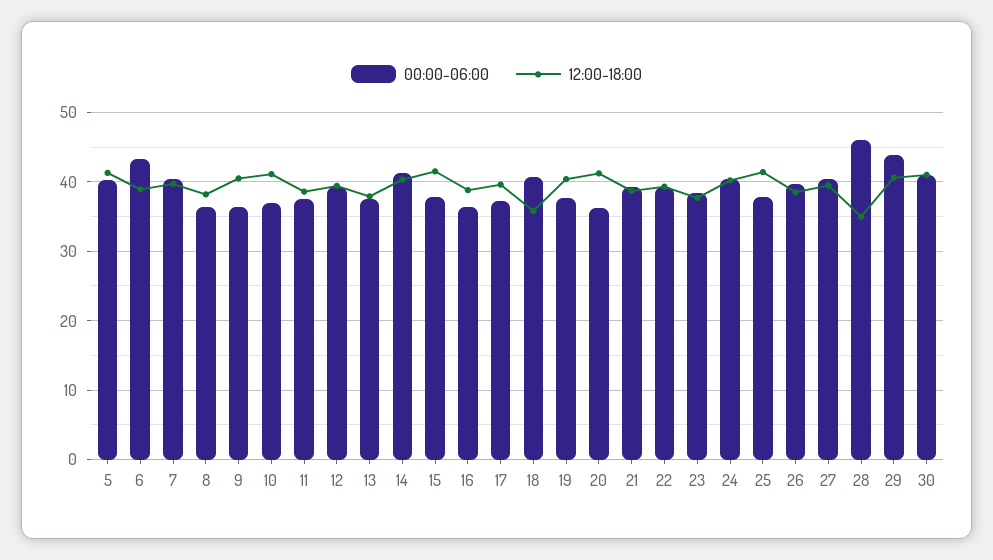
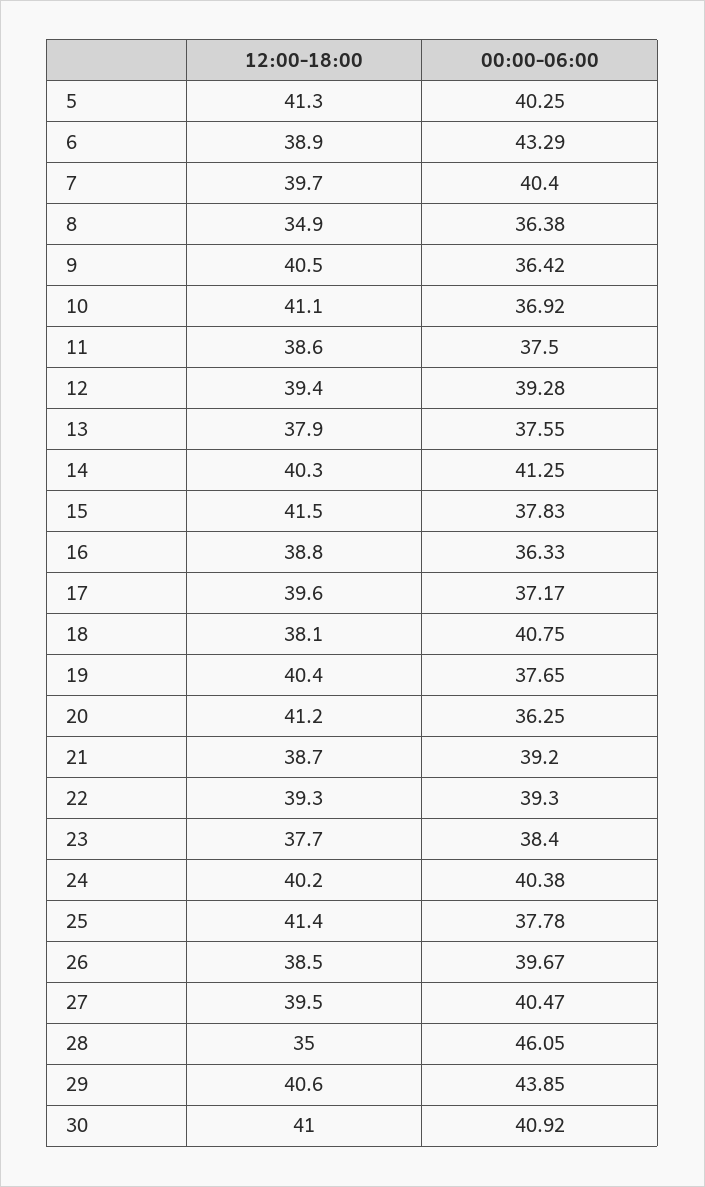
  {
    "00:00-06:00": {
      "5": 40.25,
      "6": 43.29,
      "7": 40.4,
      "8": 36.38,
      "9": 36.42,
      "10": 36.92,
      "11": 37.5,
      "12": 39.28,
      "13": 37.55,
      "14": 41.25,
      "15": 37.83,
      "16": 36.33,
      "17": 37.17,
      "18": 40.75,
      "19": 37.65,
      "20": 36.25,
      "21": 39.2,
      "22": 39.3,
      "23": 38.4,
      "24": 40.38,
      "25": 37.78,
      "26": 39.67,
      "27": 40.47,
      "28": 46.05,
      "29": 43.85,
      "30": 40.92
    },
    "12:00-18:00": {
      "5": 41.3,
      "6": 38.9,
      "7": 39.7,
-     "8": 38,
+     "8": 34.9,
      "9": 40.5,
      "10": 41.1,
      "11": 38.6,
      "12": 39.4,
      "13": 37.9,
      "14": 40.3,
      "15": 41.5,
      "16": 38.8,
      "17": 39.6,
-     "18": 36,
+     "18": 38.1,
      "19": 40.4,
      "20": 41.2,
      "21": 38.7,
      "22": 39.3,
      "23": 37.7,
      "24": 40.2,
      "25": 41.4,
      "26": 38.5,
      "27": 39.5,
      "28": 35,
      "29": 40.6,
      "30": 41
    }
  }

